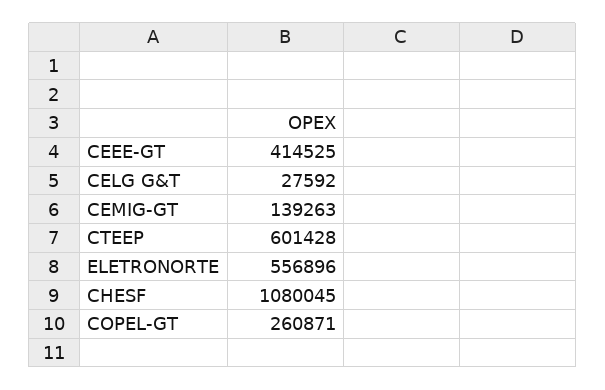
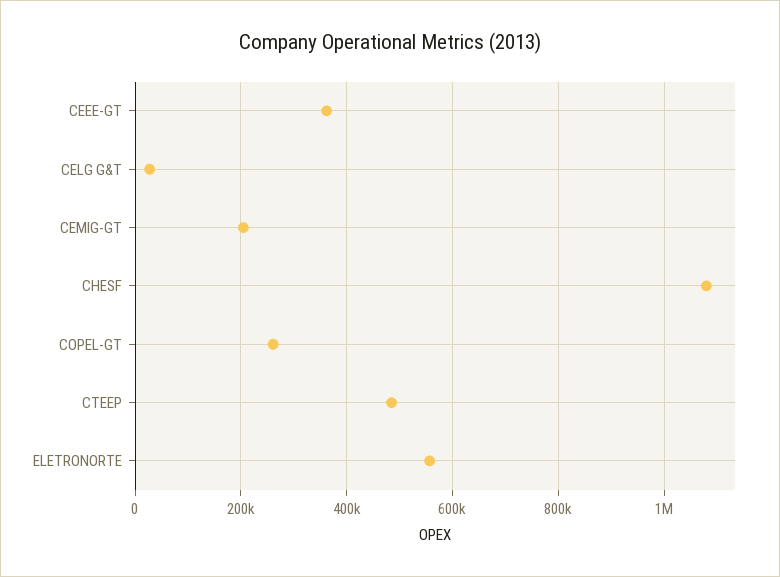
  {
-   "CEEE-GT": 414525,
+   "CEEE-GT": 360000,
    "CELG G&T": 27592,
-   "CEMIG-GT": 139263,
+   "CEMIG-GT": 200000,
-   "CTEEP": 601428,
+   "CTEEP": 480000,
    "ELETRONORTE": 556896,
    "CHESF": 1080045,
    "COPEL-GT": 260871
  }

